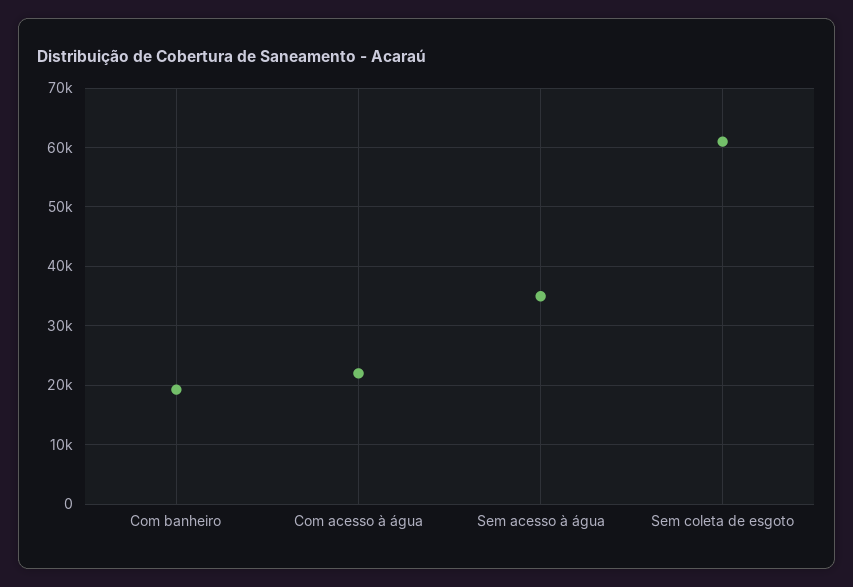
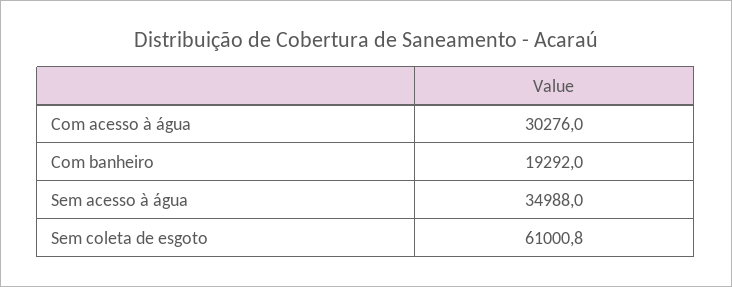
  {
    "Com banheiro": 19292,
-   "Com acesso à água": 22000,
+   "Com acesso à água": 30276,
    "Sem acesso à água": 34988,
    "Sem coleta de esgoto": 61000.8
  }

